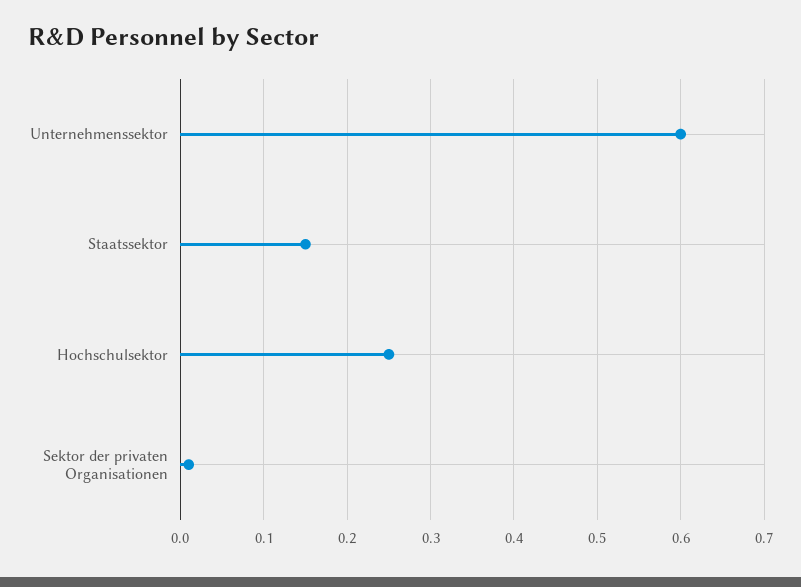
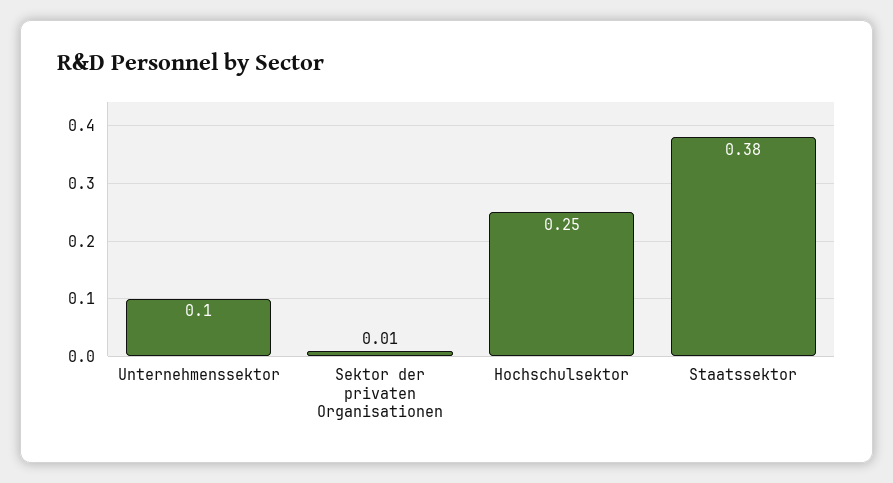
  {
-   "Unternehmenssektor": 0.6,
+   "Unternehmenssektor": 0.1,
-   "Staatssektor": 0.15,
+   "Staatssektor": 0.38,
    "Hochschulsektor": 0.25,
    "Sektor der privaten Organisationen": 0.01
  }

